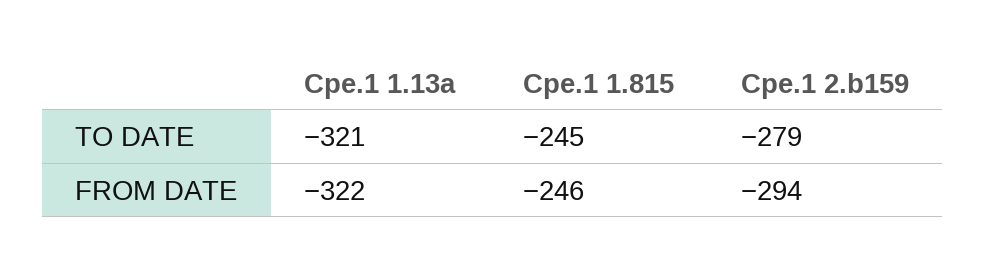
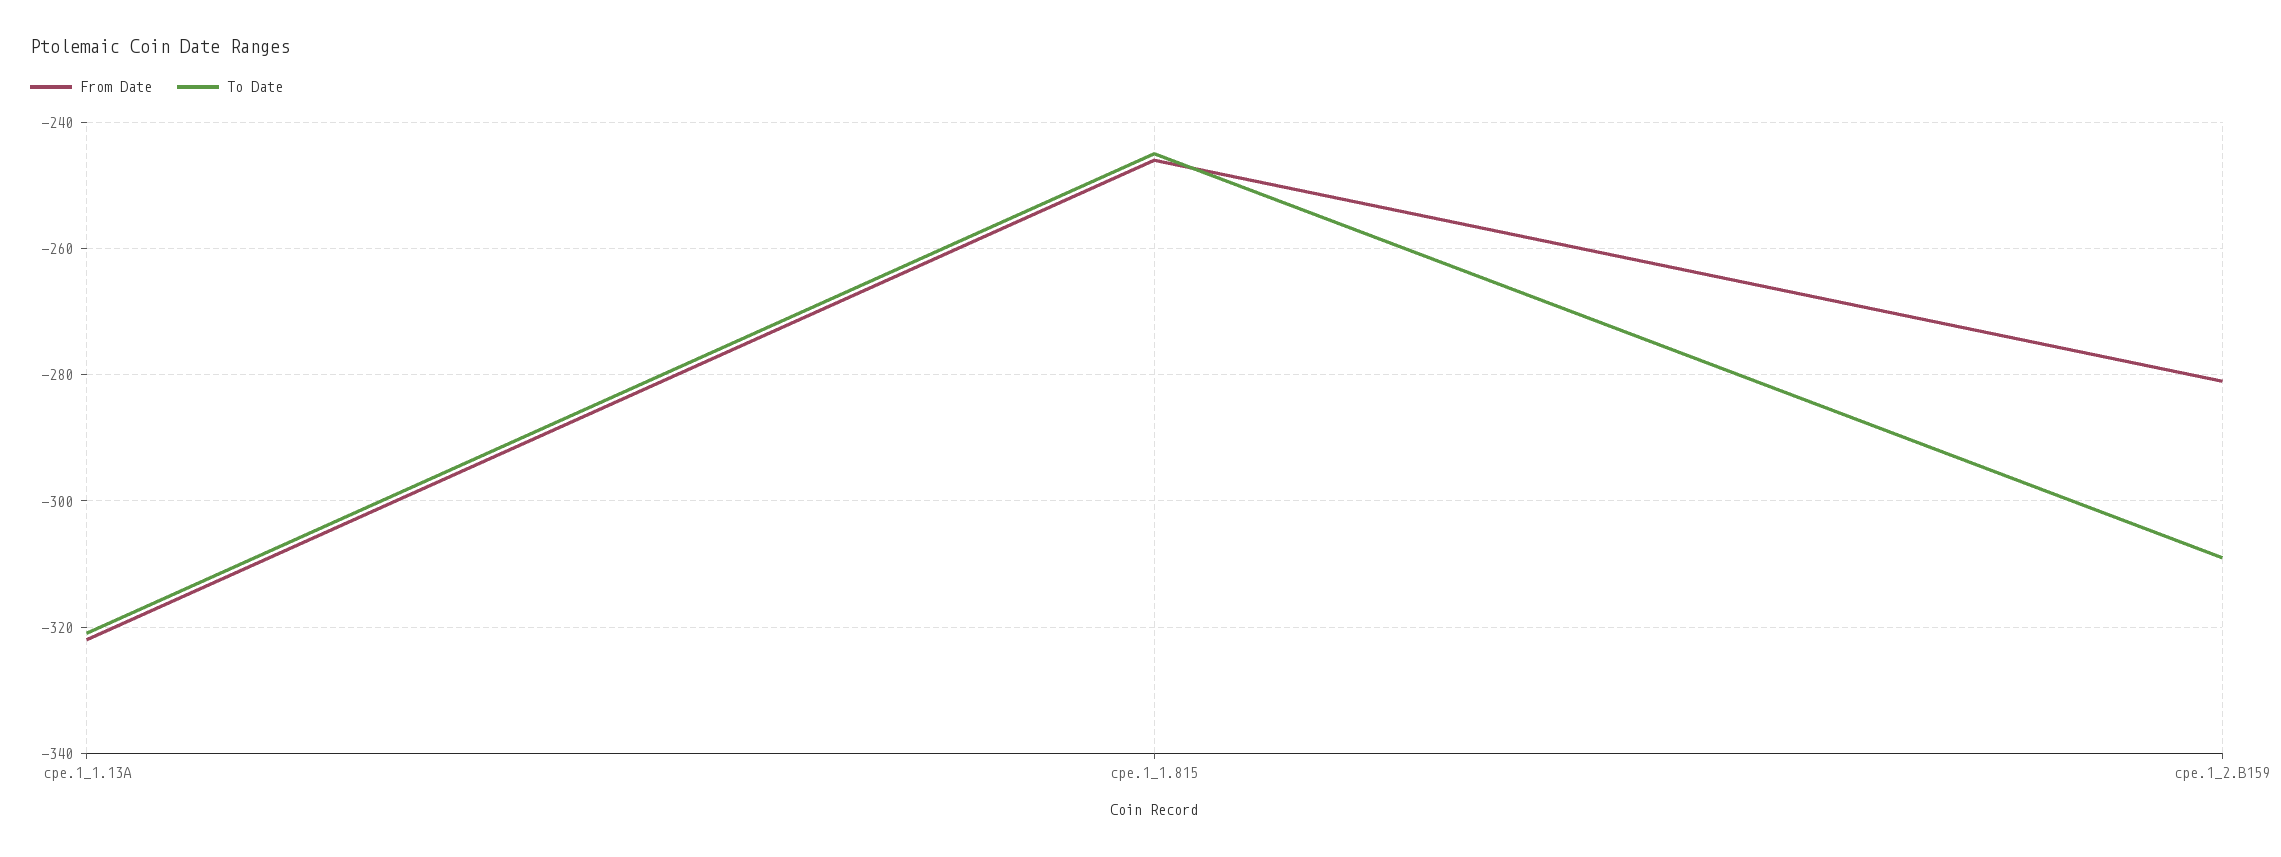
  {
    "TO DATE": {
      "Cpe.1 1.13a": -321,
      "Cpe.1 1.815": -245,
-     "Cpe.1 2.b159": -279
+     "Cpe.1 2.b159": -310
    },
    "FROM DATE": {
      "Cpe.1 1.13a": -322,
      "Cpe.1 1.815": -246,
-     "Cpe.1 2.b159": -294
+     "Cpe.1 2.b159": -280
    }
  }

